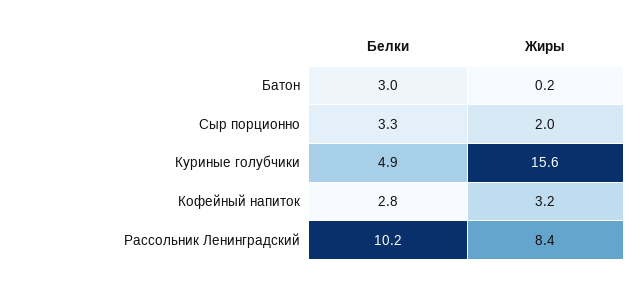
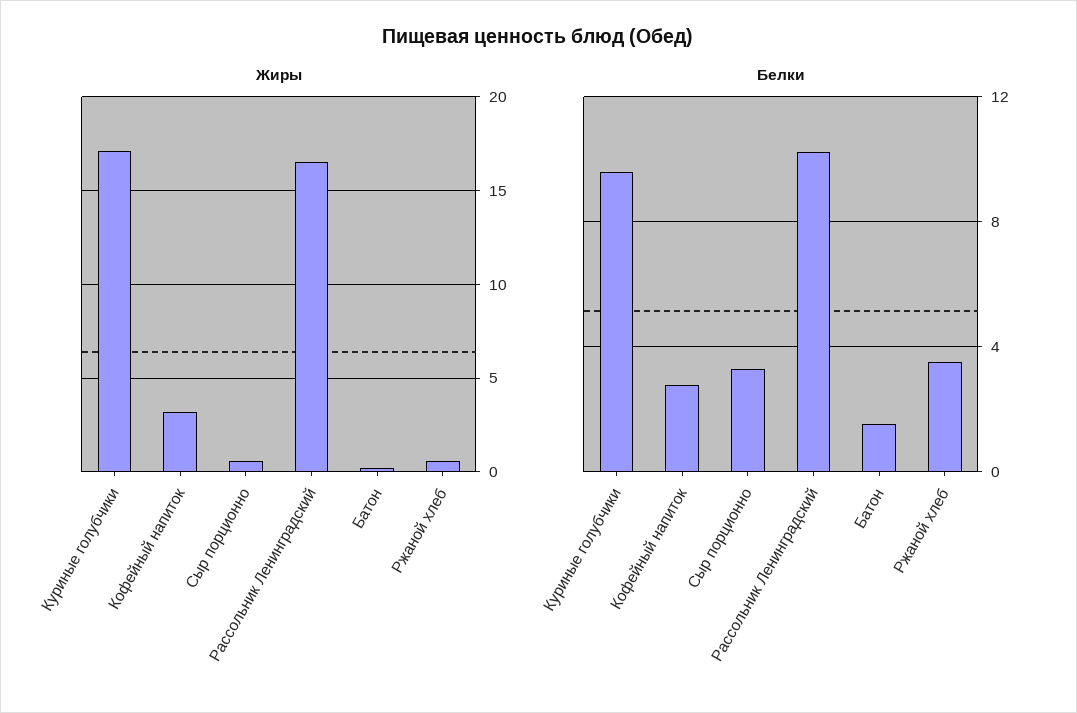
  {
    "Белки": {
-     "Батон": 3,
+     "Батон": 1.5,
      "Сыр порционно": 3.3,
-     "Куриные голубчики": 4.9,
+     "Куриные голубчики": 9.5,
      "Кофейный напиток": 2.8,
-     "Рассольник Ленинградский": 10.2
+     "Рассольник Ленинградский": 10.2,
+     "Ржаной хлеб": 3.5
    },
    "Жиры": {
      "Батон": 0.2,
-     "Сыр порционно": 2,
+     "Сыр порционно": 0.5,
-     "Куриные голубчики": 15.6,
+     "Куриные голубчики": 17,
      "Кофейный напиток": 3.2,
-     "Рассольник Ленинградский": 8.4
+     "Рассольник Ленинградский": 16.5,
+     "Ржаной хлеб": 0.5
    }
  }

